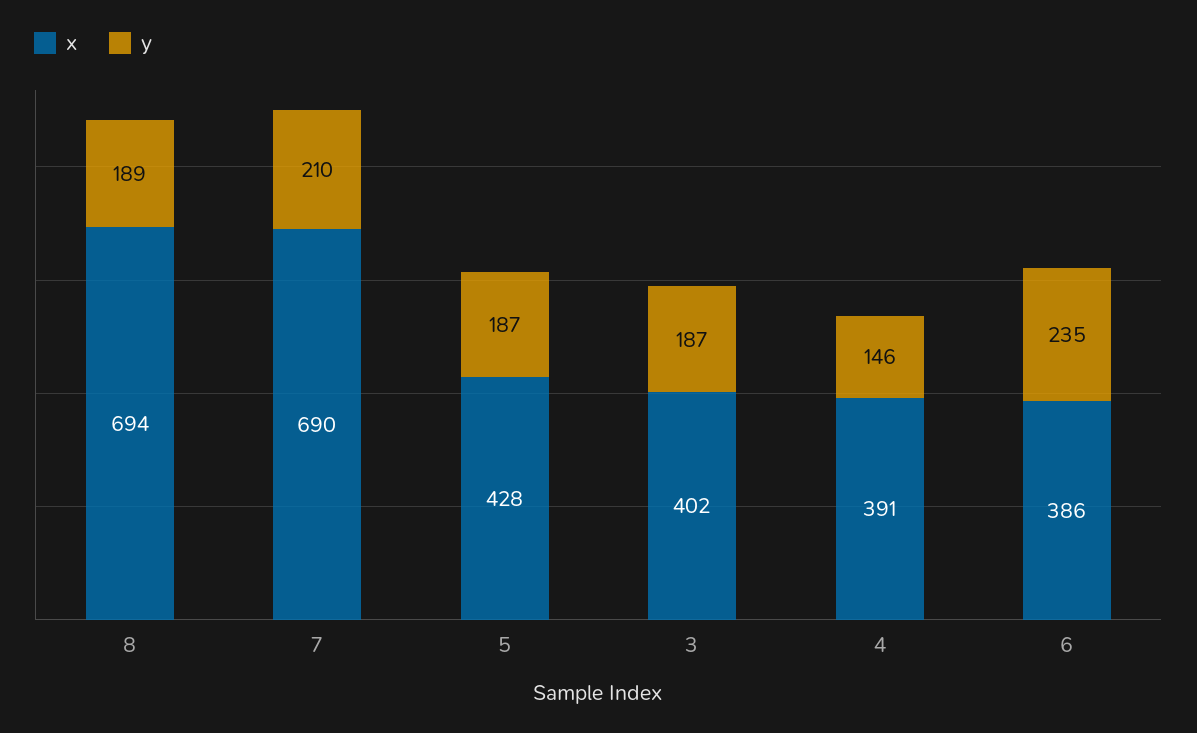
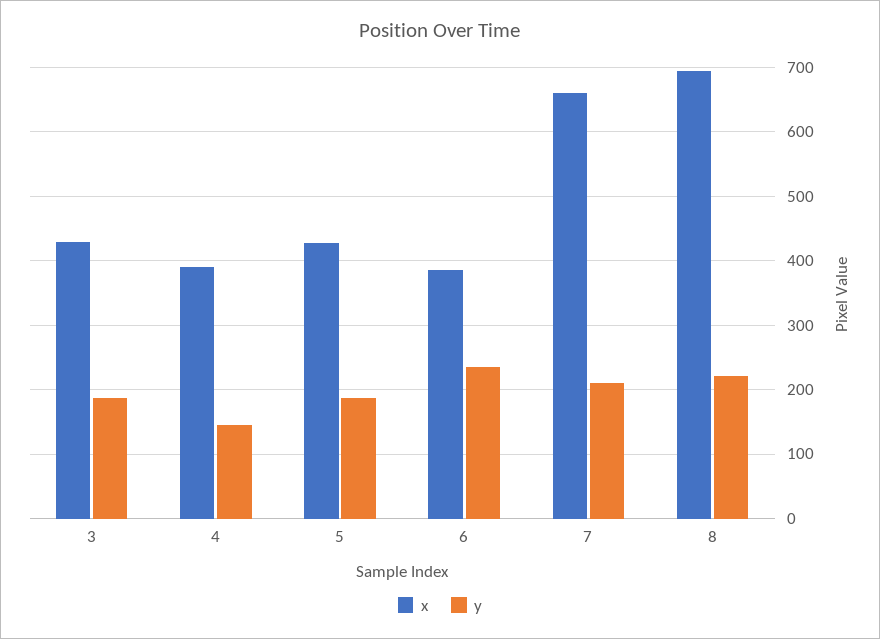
  {
    "x": {
      "8": 694,
-     "7": 690,
+     "7": 660,
      "5": 428,
-     "3": 402,
+     "3": 430,
      "4": 391,
      "6": 386
    },
    "y": {
-     "8": 189,
+     "8": 220,
      "7": 210,
      "5": 187,
      "3": 187,
      "4": 146,
      "6": 235
    }
  }

